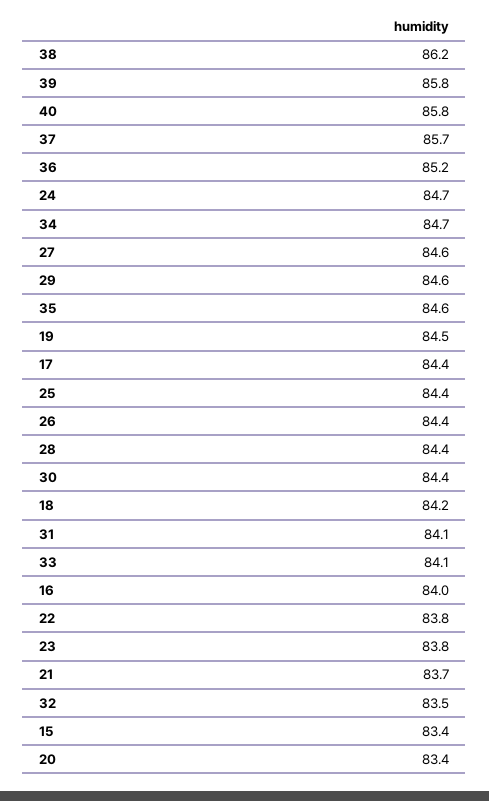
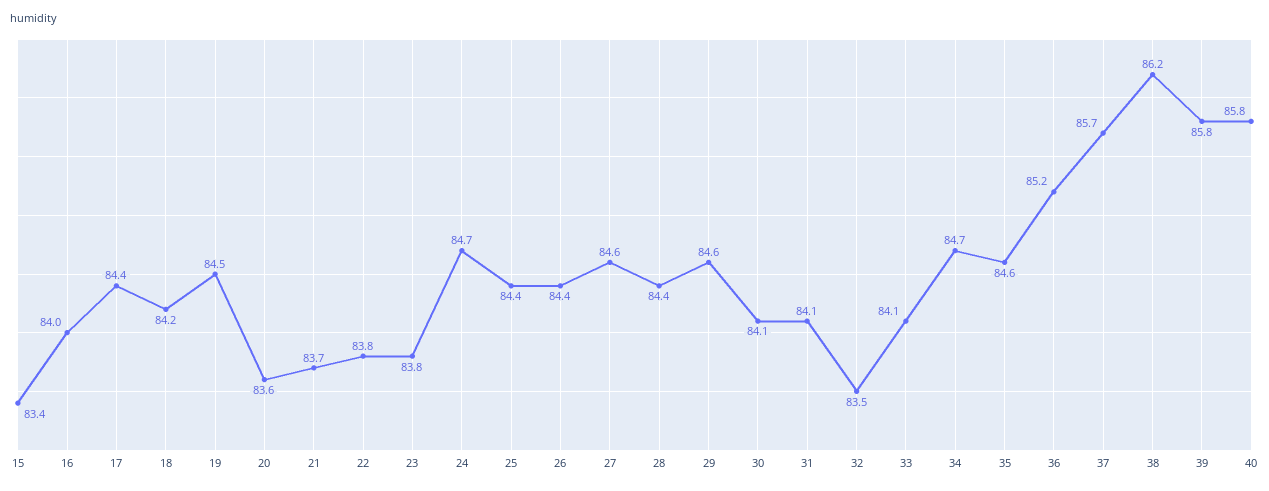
  {
    "38": 86.2,
    "39": 85.8,
    "40": 85.8,
    "37": 85.7,
    "36": 85.2,
    "24": 84.7,
    "34": 84.7,
    "27": 84.6,
    "29": 84.6,
    "35": 84.6,
    "19": 84.5,
    "17": 84.4,
    "25": 84.4,
    "26": 84.4,
    "28": 84.4,
-   "30": 84.4,
+   "30": 84.1,
    "18": 84.2,
    "31": 84.1,
    "33": 84.1,
    "16": 84,
    "22": 83.8,
    "23": 83.8,
    "21": 83.7,
    "32": 83.5,
    "15": 83.4,
-   "20": 83.4
+   "20": 83.6
  }

